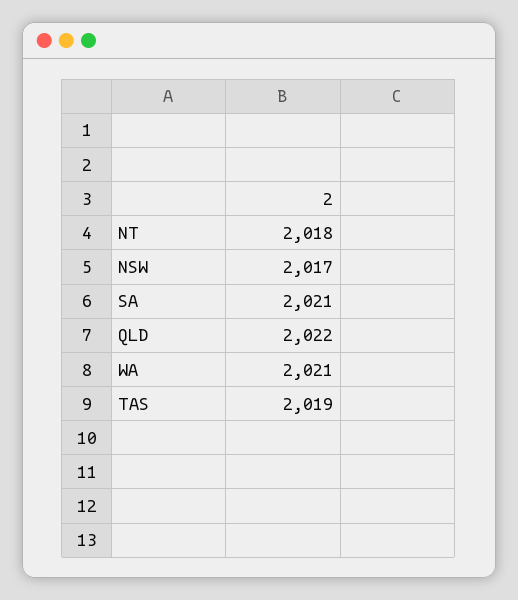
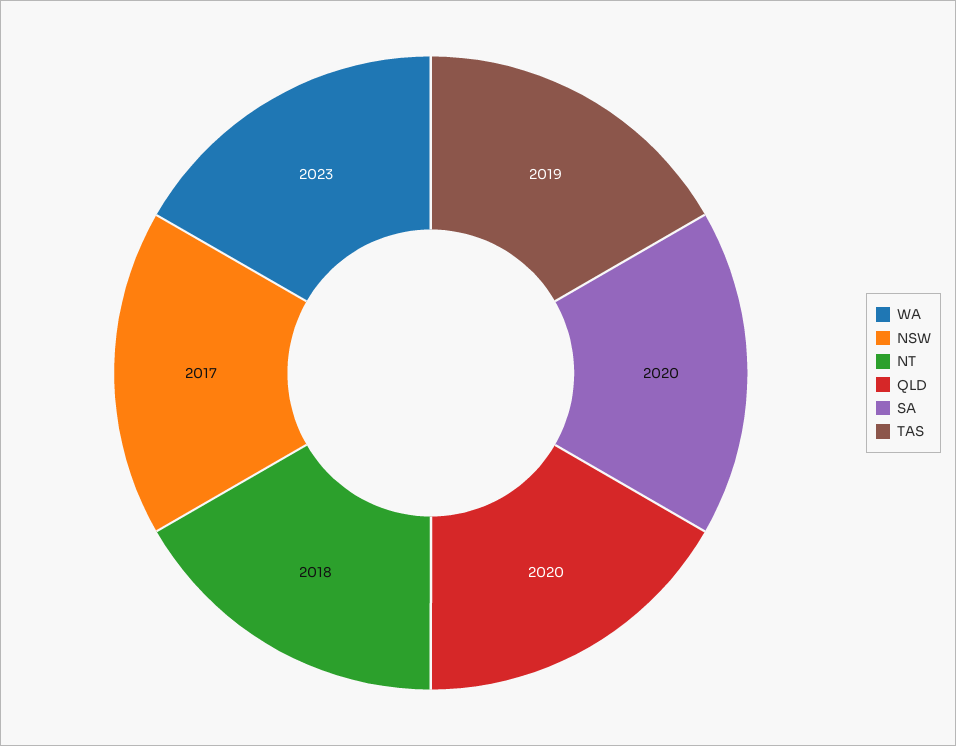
  {
    "NT": 2018,
    "NSW": 2017,
-   "SA": 2021,
+   "SA": 2020,
-   "QLD": 2022,
+   "QLD": 2020,
-   "WA": 2021,
+   "WA": 2023,
    "TAS": 2019
  }

